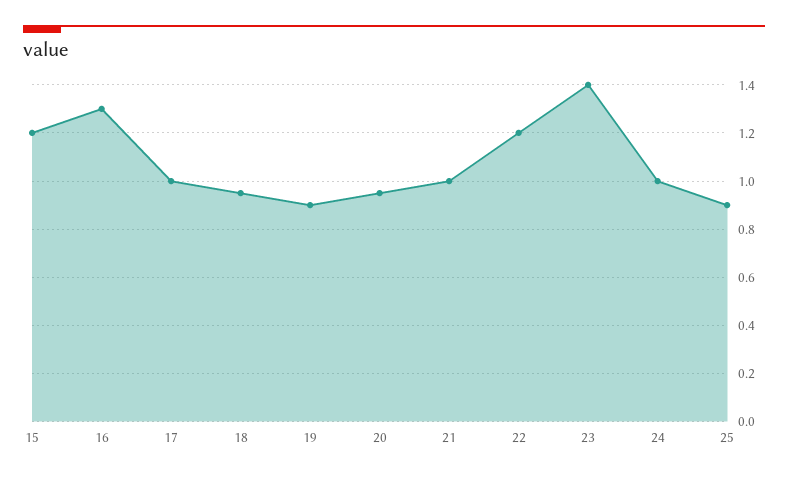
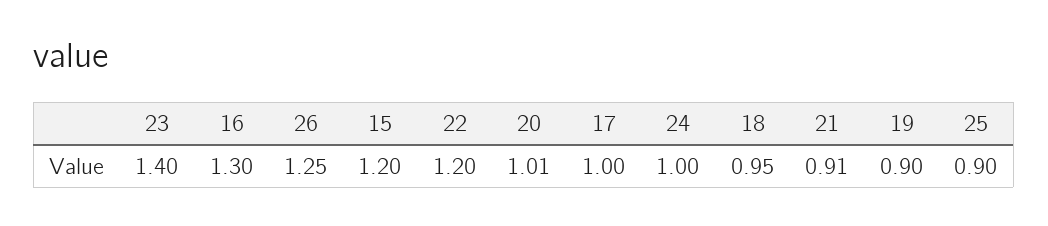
  {
    "15": 1.2,
    "16": 1.3,
    "17": 1,
    "18": 0.95,
    "19": 0.9,
-   "20": 0.95,
+   "20": 1.01,
-   "21": 1,
+   "21": 0.91,
    "22": 1.2,
    "23": 1.4,
    "24": 1,
-   "25": 0.9
+   "25": 0.9,
+   "26": 1.25
  }

